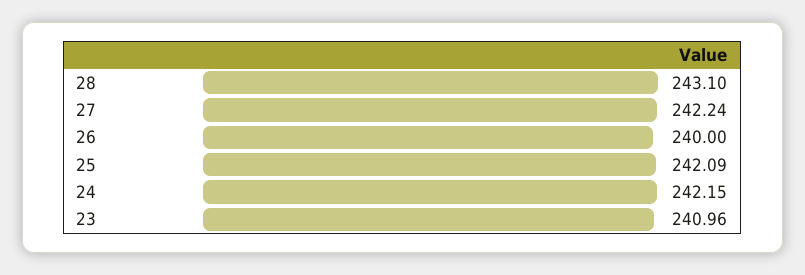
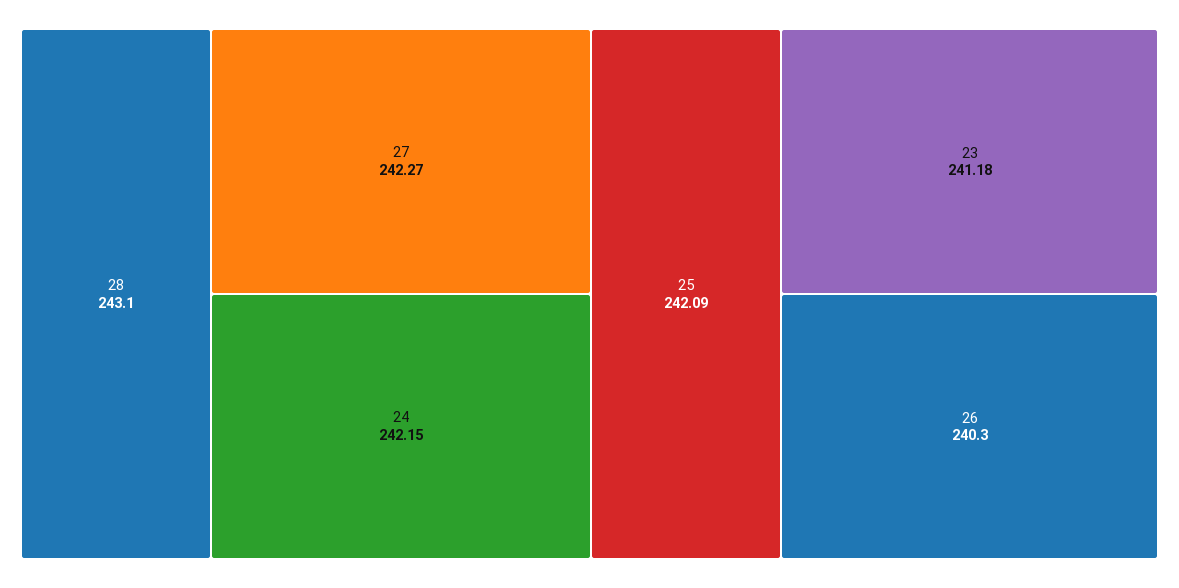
  {
    "28": 243.1,
-   "27": 242.24,
+   "27": 242.27,
-   "26": 240,
+   "26": 240.3,
    "25": 242.09,
    "24": 242.15,
-   "23": 240.96
+   "23": 241.18
  }

